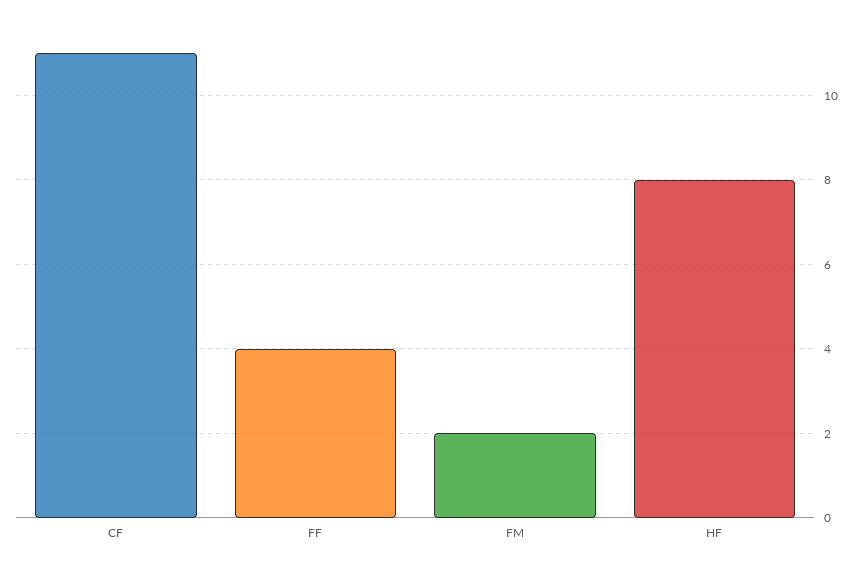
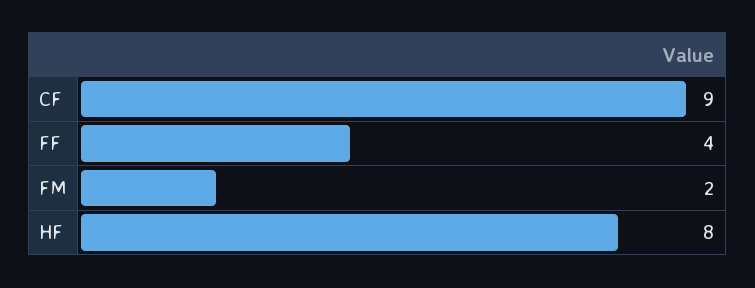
  {
-   "CF": 11,
+   "CF": 9,
    "FF": 4,
    "FM": 2,
    "HF": 8
  }

